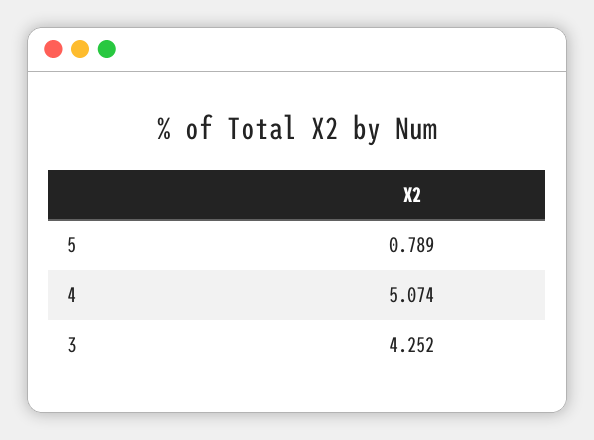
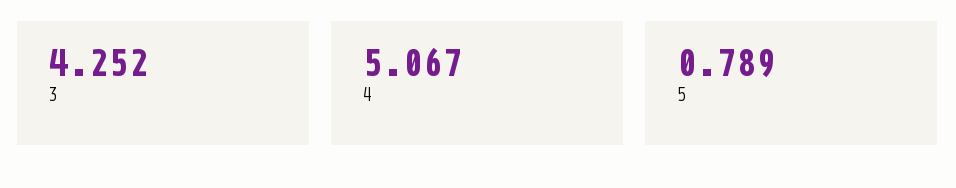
  {
    "5": 0.789,
-   "4": 5.074,
+   "4": 5.067,
    "3": 4.252
  }

